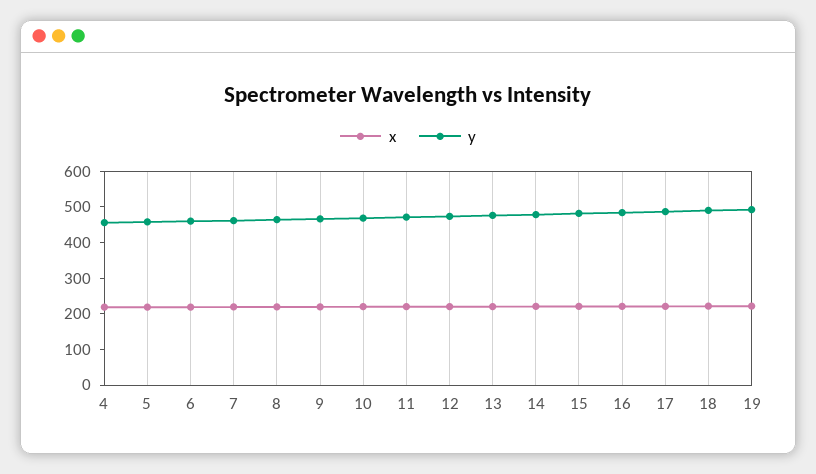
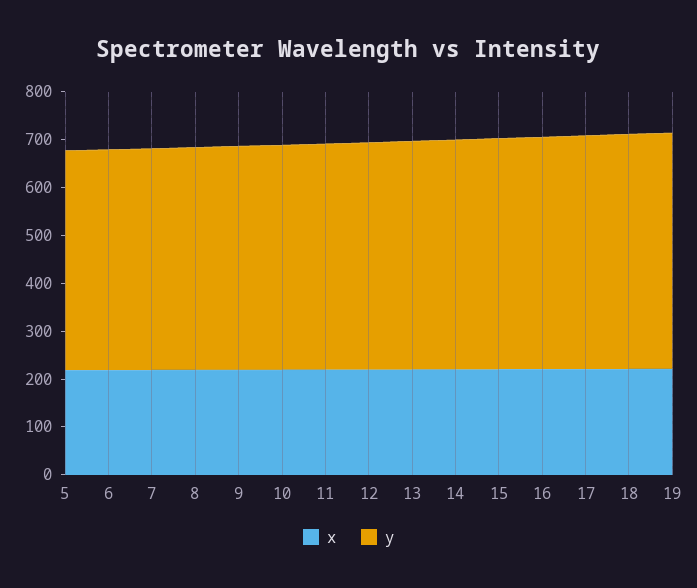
  {
    "x": {
-     "4": 225,
      "5": 220,
      "6": 220,
      "7": 220,
      "8": 220,
      "9": 220,
      "10": 220,
      "11": 220,
      "12": 220,
      "13": 220,
      "14": 220,
      "15": 220,
      "16": 220,
      "17": 220,
      "18": 220,
      "19": 220
    },
    "y": {
-     "4": 450,
      "5": 460,
      "6": 460,
      "7": 460,
      "8": 460,
      "9": 460,
      "10": 460,
      "11": 480,
      "12": 480,
      "13": 480,
      "14": 480,
      "15": 480,
      "16": 480,
      "17": 480,
      "18": 480,
      "19": 500
    }
  }

